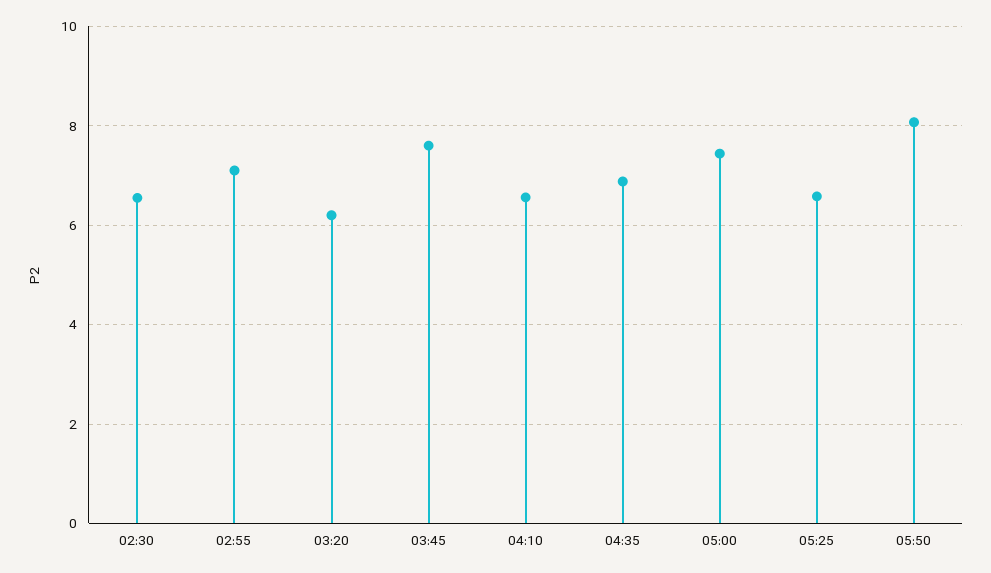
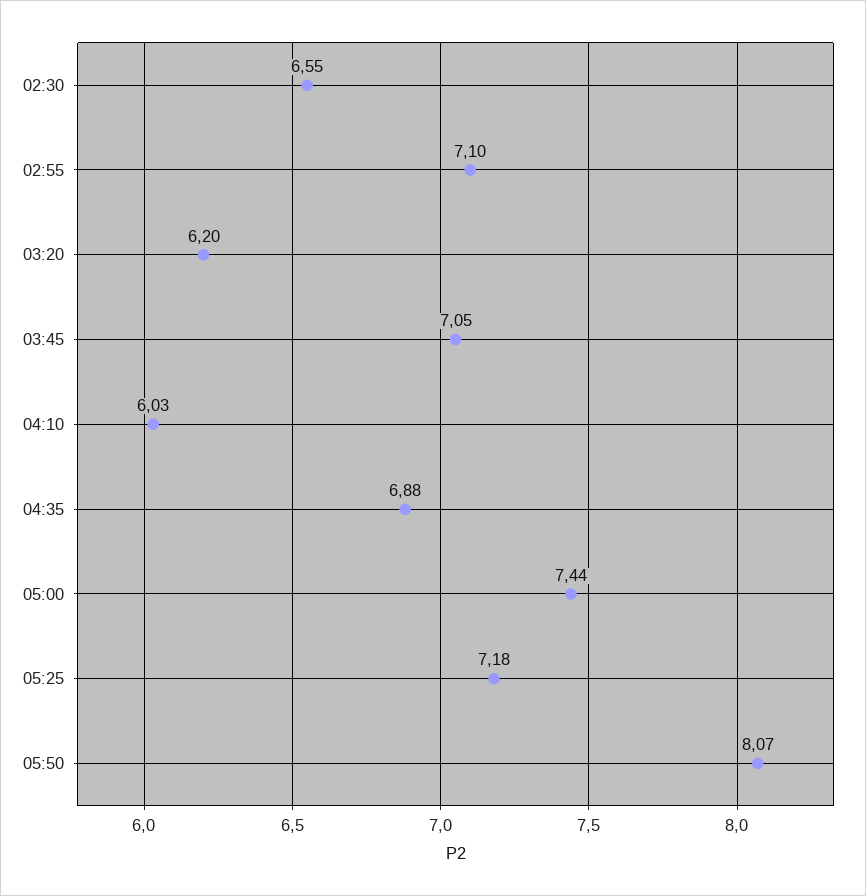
  {
    "02:30": 6.55,
    "02:55": 7.1,
    "03:20": 6.2,
-   "03:45": 7.6,
+   "03:45": 7.05,
-   "04:10": 6.6,
+   "04:10": 6.03,
    "04:35": 6.88,
    "05:00": 7.44,
-   "05:25": 6.6,
+   "05:25": 7.18,
    "05:50": 8.07
  }

